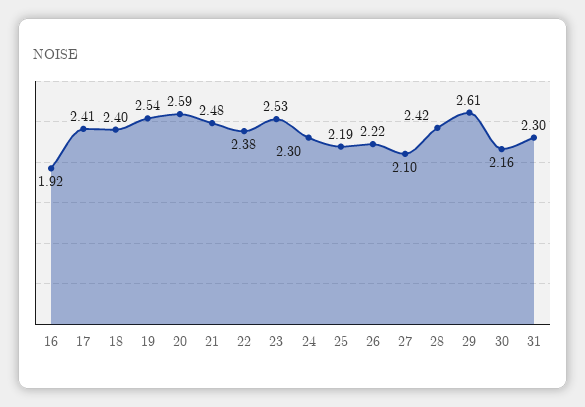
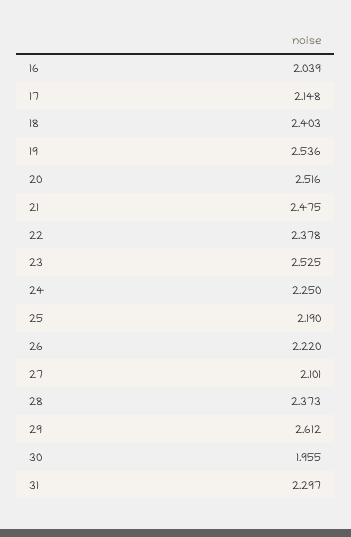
  {
-   "16": 1.92,
+   "16": 2.039,
-   "17": 2.41,
+   "17": 2.148,
    "18": 2.403,
    "19": 2.536,
-   "20": 2.59,
+   "20": 2.516,
    "21": 2.475,
    "22": 2.378,
    "23": 2.525,
-   "24": 2.3,
+   "24": 2.25,
    "25": 2.19,
    "26": 2.22,
    "27": 2.101,
-   "28": 2.42,
+   "28": 2.373,
    "29": 2.612,
-   "30": 2.16,
+   "30": 1.955,
    "31": 2.297
  }

